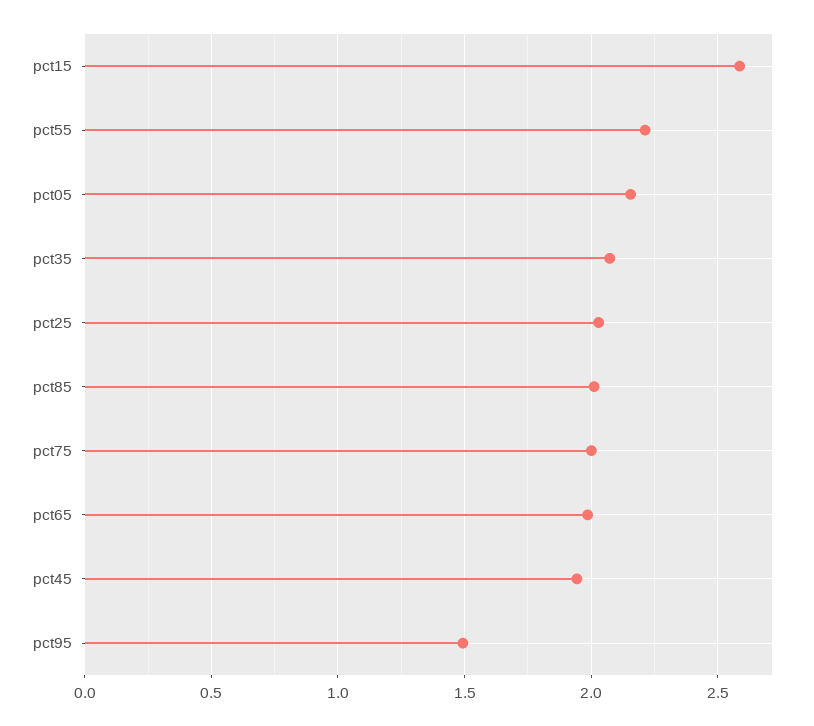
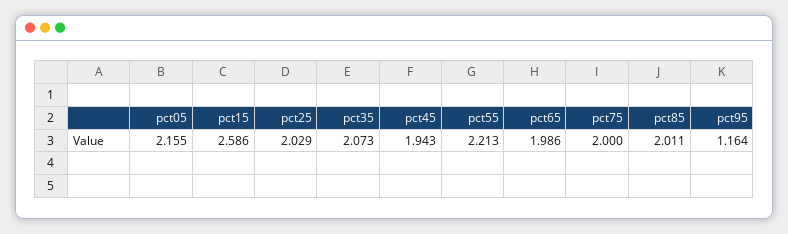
  {
    "pct15": 2.586,
    "pct55": 2.213,
    "pct05": 2.155,
    "pct35": 2.073,
    "pct25": 2.029,
    "pct85": 2.011,
    "pct75": 2,
    "pct65": 1.986,
    "pct45": 1.943,
-   "pct95": 1.5
+   "pct95": 1.164
  }

